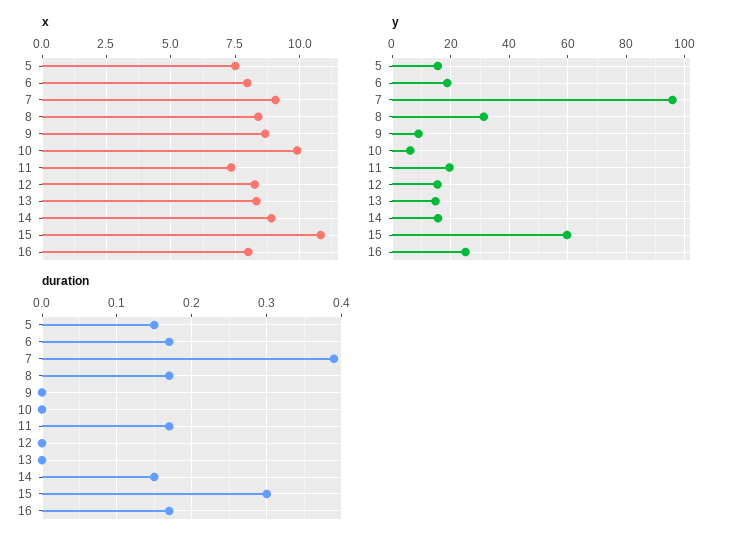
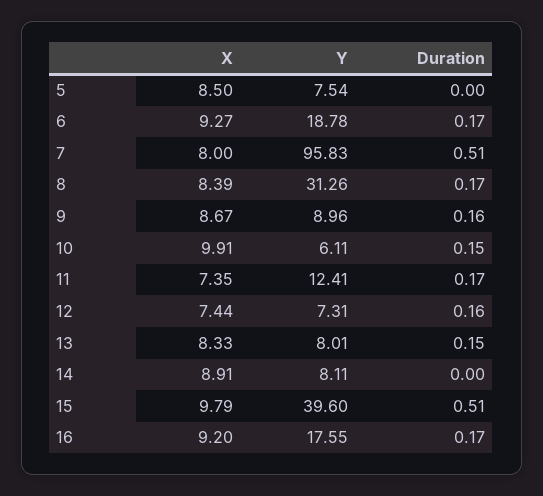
  {
    "x": {
-     "5": 7.5,
+     "5": 8.5,
-     "6": 8,
+     "6": 9.27,
-     "7": 9,
+     "7": 8,
      "8": 8.39,
      "9": 8.67,
      "10": 9.91,
      "11": 7.35,
-     "12": 8.25,
+     "12": 7.44,
      "13": 8.33,
      "14": 8.91,
-     "15": 10.75,
+     "15": 9.79,
-     "16": 8
+     "16": 9.2
    },
    "y": {
-     "5": 15,
+     "5": 7.54,
      "6": 18.78,
      "7": 95.83,
      "8": 31.26,
      "9": 8.96,
      "10": 6.11,
-     "11": 20,
+     "11": 12.41,
-     "12": 15,
+     "12": 7.31,
-     "13": 15,
+     "13": 8.01,
-     "14": 15,
+     "14": 8.11,
-     "15": 60,
+     "15": 39.6,
-     "16": 25
+     "16": 17.55
    },
    "duration": {
-     "5": 0.15,
+     "5": 0,
      "6": 0.17,
-     "7": 0.39,
+     "7": 0.51,
      "8": 0.17,
-     "9": 0,
+     "9": 0.16,
-     "10": 0,
+     "10": 0.15,
      "11": 0.17,
-     "12": 0,
+     "12": 0.16,
-     "13": 0,
+     "13": 0.15,
-     "14": 0.15,
+     "14": 0,
-     "15": 0.3,
+     "15": 0.51,
      "16": 0.17
    }
  }

